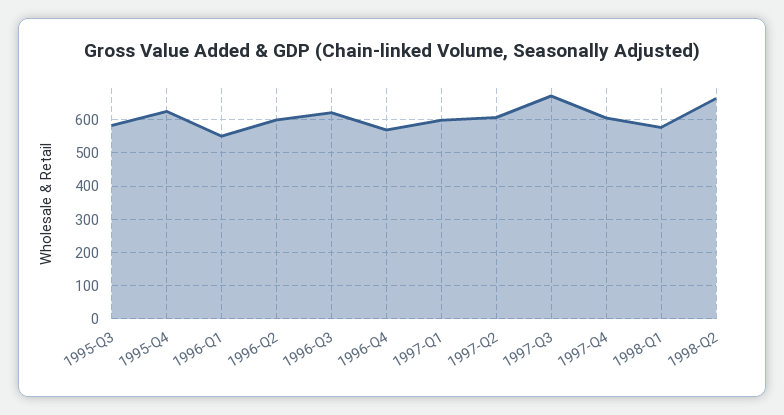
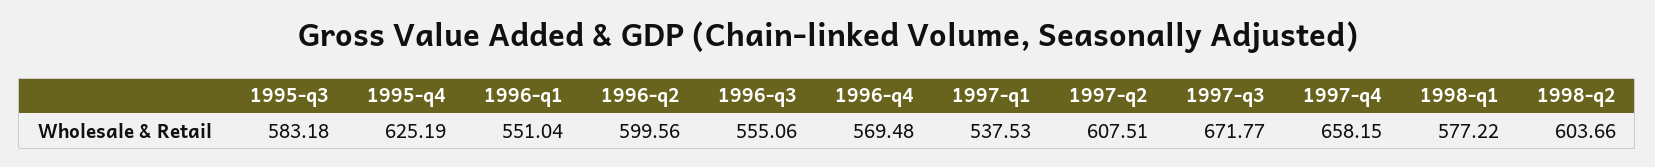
  {
    "1995-Q3": 583.18,
    "1995-Q4": 625.19,
    "1996-Q1": 551.04,
    "1996-Q2": 599.56,
-   "1996-Q3": 620,
+   "1996-Q3": 555.06,
    "1996-Q4": 569.48,
-   "1997-Q1": 600,
+   "1997-Q1": 537.53,
    "1997-Q2": 607.51,
    "1997-Q3": 671.77,
-   "1997-Q4": 600,
+   "1997-Q4": 658.15,
    "1998-Q1": 577.22,
-   "1998-Q2": 660
+   "1998-Q2": 603.66
  }

